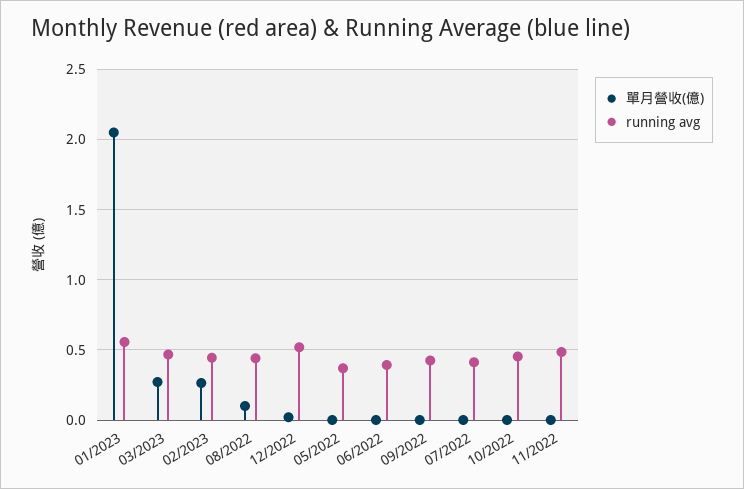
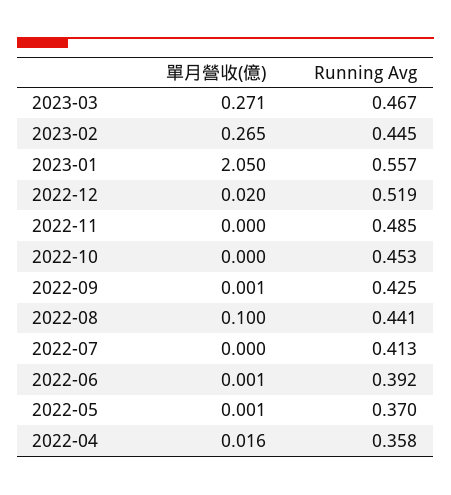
  {
    "單月營收(億)": {
      "01/2023": 2.05,
      "03/2023": 0.271,
      "02/2023": 0.265,
      "08/2022": 0.1,
      "12/2022": 0.02,
      "05/2022": 0.001,
      "06/2022": 0.001,
      "09/2022": 0.001,
      "07/2022": 0,
      "10/2022": 0,
-     "11/2022": 0
+     "11/2022": 0,
+     "2022-04": 0.016
    },
    "running avg": {
      "01/2023": 0.557,
      "03/2023": 0.467,
      "02/2023": 0.445,
      "08/2022": 0.441,
      "12/2022": 0.519,
      "05/2022": 0.37,
      "06/2022": 0.392,
      "09/2022": 0.425,
      "07/2022": 0.413,
      "10/2022": 0.453,
-     "11/2022": 0.485
+     "11/2022": 0.485,
+     "2022-04": 0.358
    }
  }

